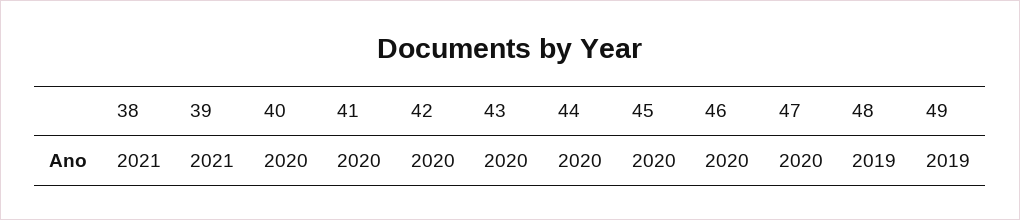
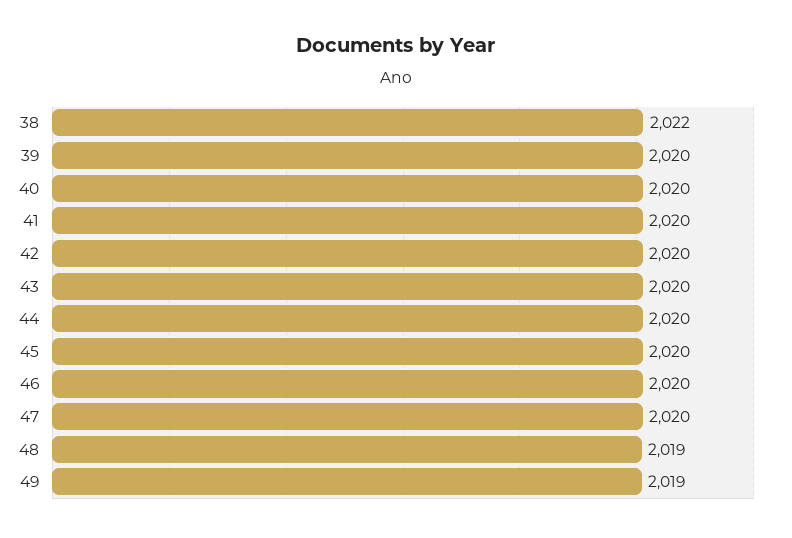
  {
-   "38": 2021,
+   "38": 2022,
-   "39": 2021,
+   "39": 2020,
    "40": 2020,
    "41": 2020,
    "42": 2020,
    "43": 2020,
    "44": 2020,
    "45": 2020,
    "46": 2020,
    "47": 2020,
    "48": 2019,
    "49": 2019
  }

